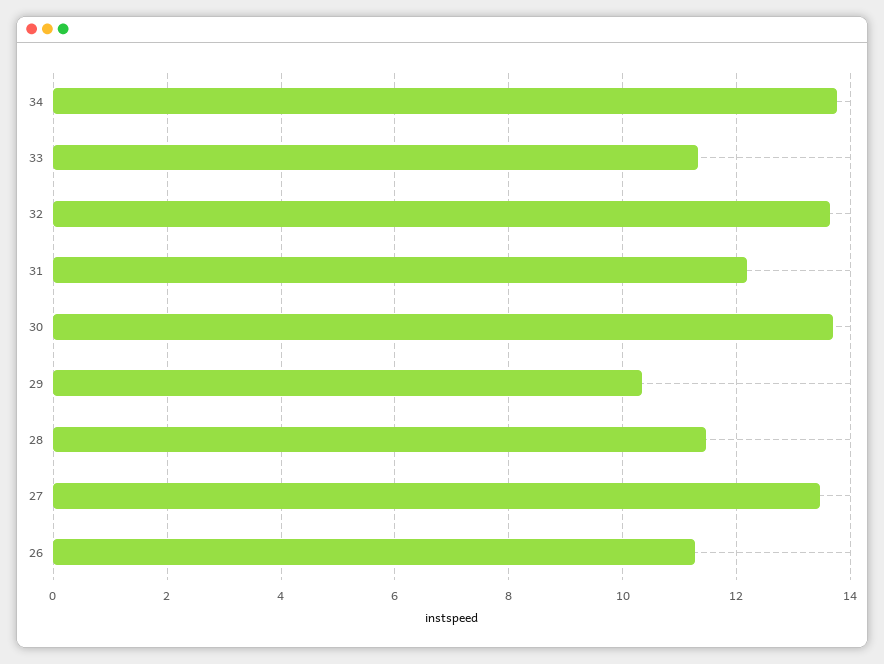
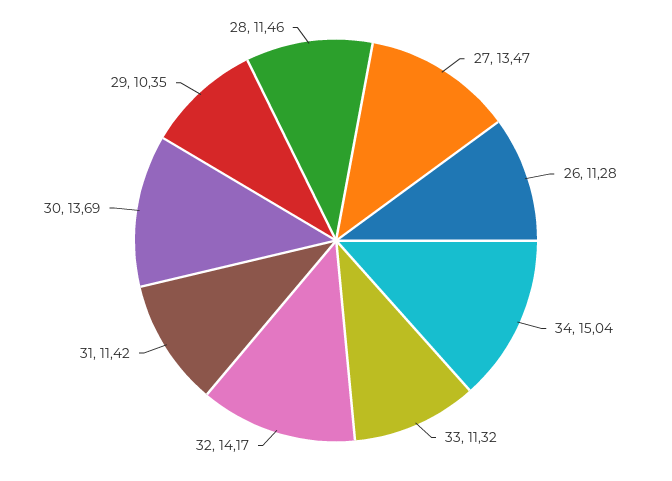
  {
-   "34": 13.8,
+   "34": 15.04,
    "33": 11.32,
-   "32": 13.6,
+   "32": 14.17,
-   "31": 12.2,
+   "31": 11.42,
    "30": 13.69,
    "29": 10.35,
    "28": 11.46,
    "27": 13.47,
    "26": 11.28
  }

